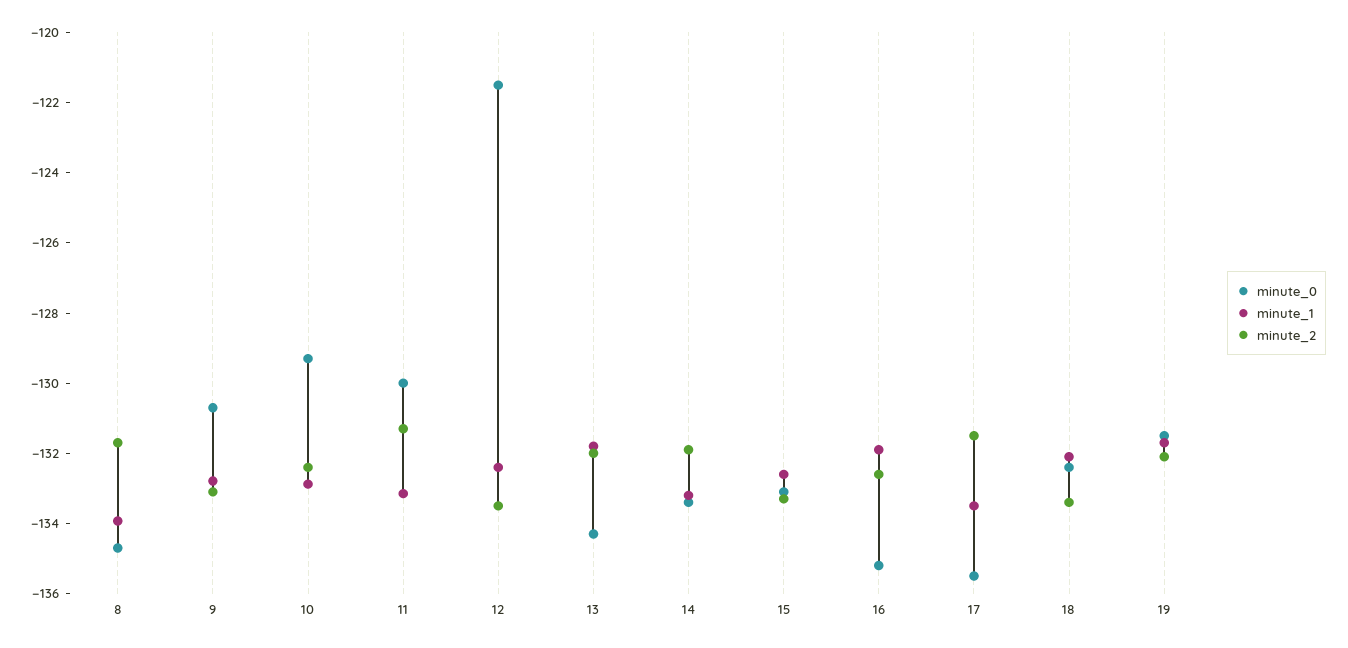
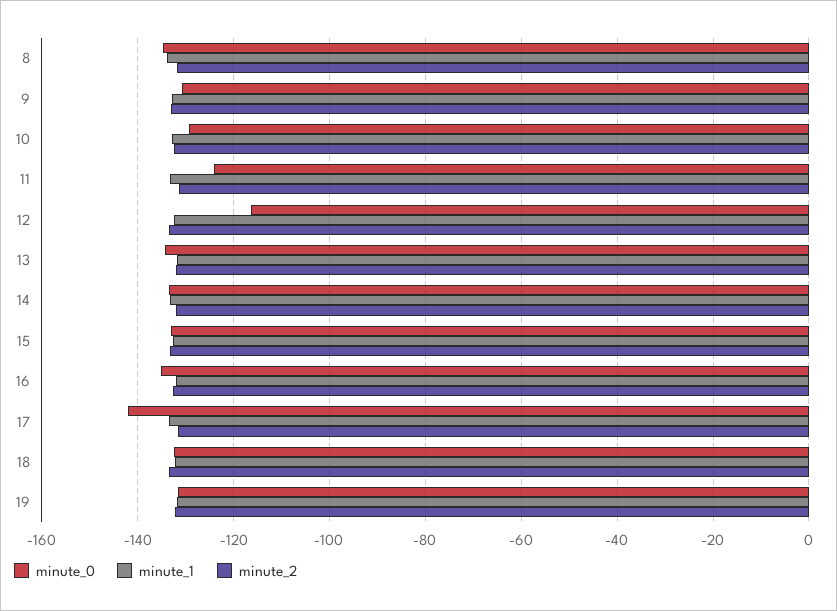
  {
    "minute_0": {
      "8": -134.5,
      "9": -130.5,
      "10": -129.5,
-     "11": -130,
+     "11": -124,
-     "12": -121.5,
+     "12": -116,
      "13": -134.5,
      "14": -133.5,
      "15": -133,
      "16": -135,
-     "17": -135.5,
+     "17": -142,
      "18": -132.5,
      "19": -131.5
    },
    "minute_1": {
      "8": -134,
      "9": -133,
      "10": -133,
      "11": -133,
      "12": -132.5,
      "13": -132,
      "14": -133,
      "15": -132.5,
      "16": -132,
      "17": -133.5,
      "18": -132,
      "19": -131.5
    },
    "minute_2": {
      "8": -131.5,
      "9": -133,
      "10": -132.5,
      "11": -131.5,
      "12": -133.5,
      "13": -132,
      "14": -132,
      "15": -133.5,
      "16": -132.5,
      "17": -131.5,
      "18": -133.5,
      "19": -132
    }
  }

